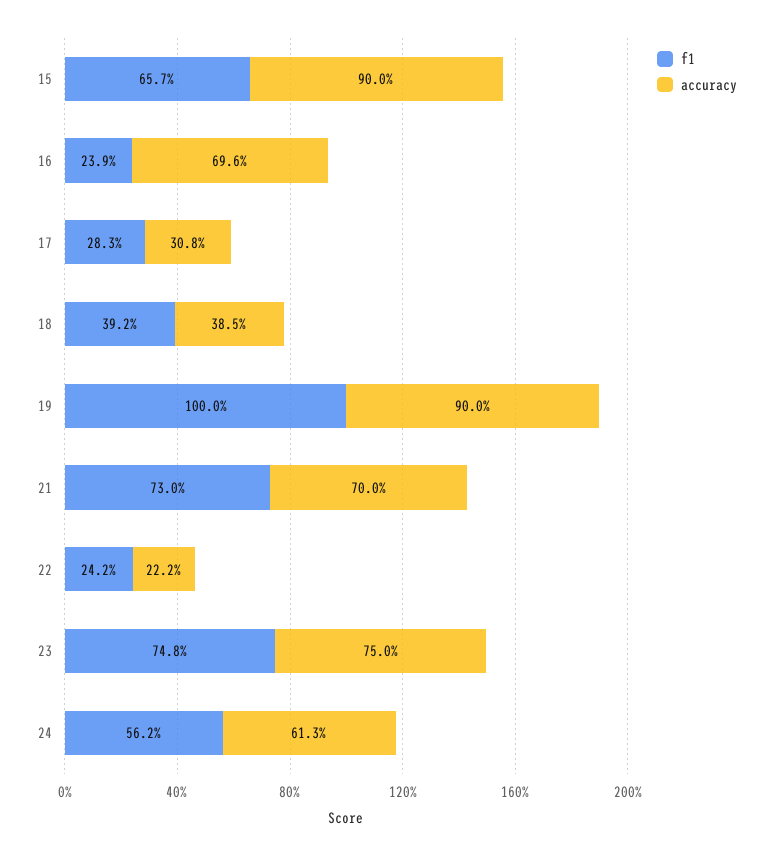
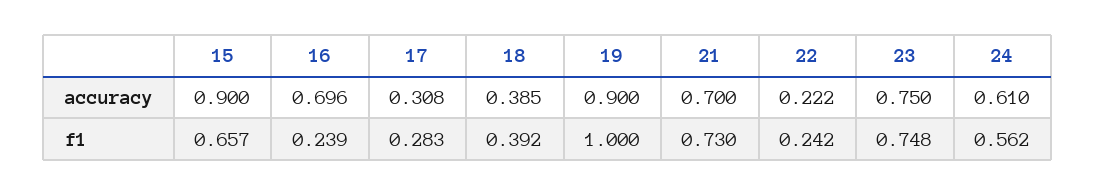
  {
    "f1": {
      "15": 0.657,
      "16": 0.239,
      "17": 0.283,
      "18": 0.392,
      "19": 1,
      "21": 0.73,
      "22": 0.242,
      "23": 0.748,
      "24": 0.562
    },
    "accuracy": {
      "15": 0.9,
      "16": 0.696,
      "17": 0.308,
      "18": 0.385,
      "19": 0.9,
      "21": 0.7,
      "22": 0.222,
      "23": 0.75,
-     "24": 0.613
+     "24": 0.61
    }
  }

